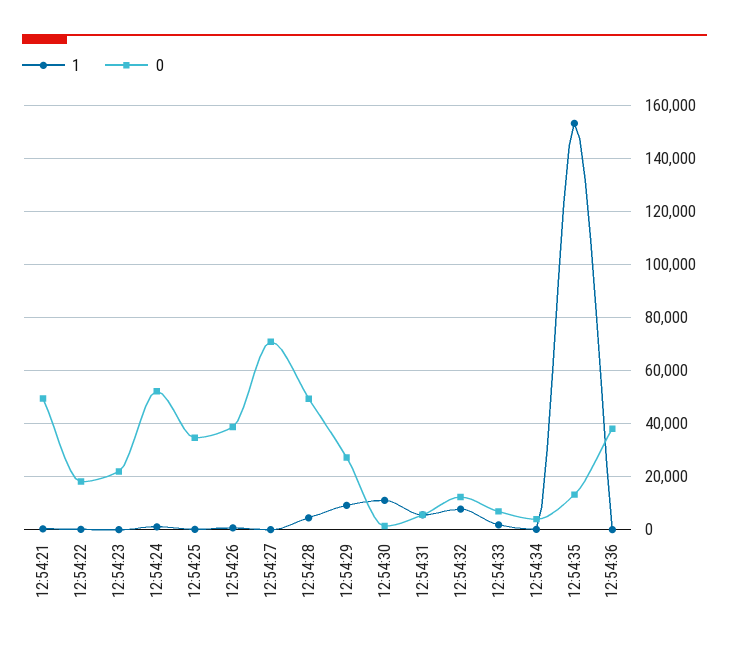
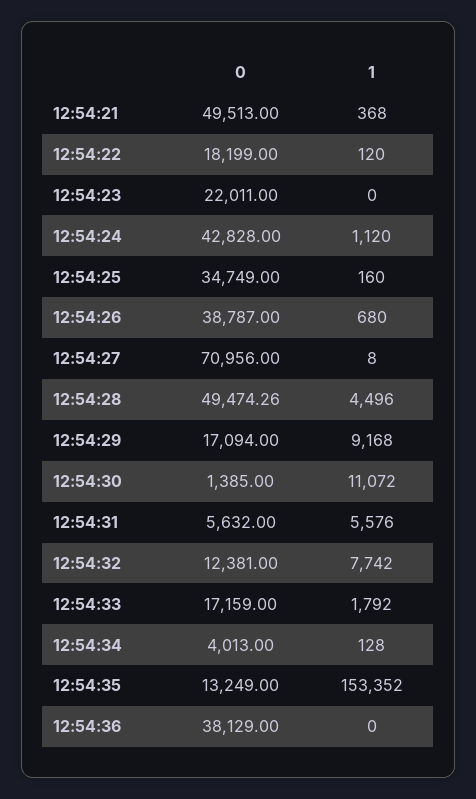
  {
    "1": {
      "12:54:21": 368,
      "12:54:22": 120,
      "12:54:23": 0,
      "12:54:24": 1120,
      "12:54:25": 160,
      "12:54:26": 680,
      "12:54:27": 8,
      "12:54:28": 4496,
      "12:54:29": 9168,
      "12:54:30": 11072,
      "12:54:31": 5576,
      "12:54:32": 7742,
      "12:54:33": 1792,
      "12:54:34": 128,
      "12:54:35": 153352,
      "12:54:36": 0
    },
    "0": {
      "12:54:21": 49513,
      "12:54:22": 18199,
      "12:54:23": 22011,
-     "12:54:24": 52500,
+     "12:54:24": 42828,
      "12:54:25": 34749,
      "12:54:26": 38787,
      "12:54:27": 70956,
      "12:54:28": 49474.26,
-     "12:54:29": 27500,
+     "12:54:29": 17094,
      "12:54:30": 1385,
      "12:54:31": 5632,
      "12:54:32": 12381,
-     "12:54:33": 7500,
+     "12:54:33": 17159,
      "12:54:34": 4013,
      "12:54:35": 13249,
      "12:54:36": 38129
    }
  }

